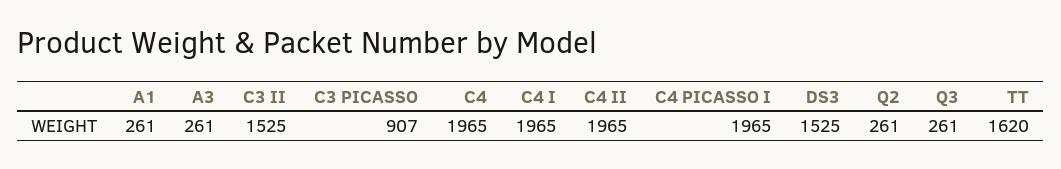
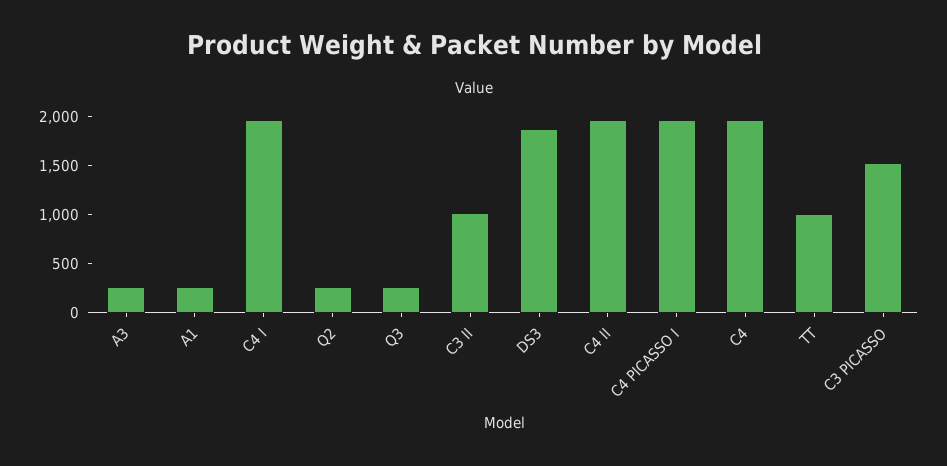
  {
    "A1": 261,
    "A3": 261,
-   "C3 II": 1525,
+   "C3 II": 1000,
-   "C3 PICASSO": 907,
+   "C3 PICASSO": 1500,
    "C4": 1965,
    "C4 I": 1965,
    "C4 II": 1965,
    "C4 PICASSO I": 1965,
-   "DS3": 1525,
+   "DS3": 1900,
    "Q2": 261,
    "Q3": 261,
-   "TT": 1620
+   "TT": 1000
  }

